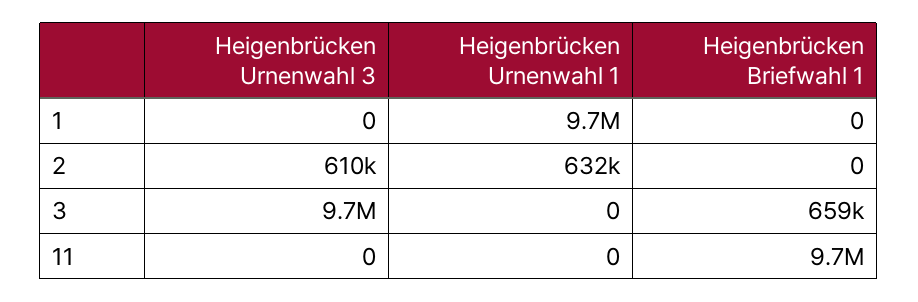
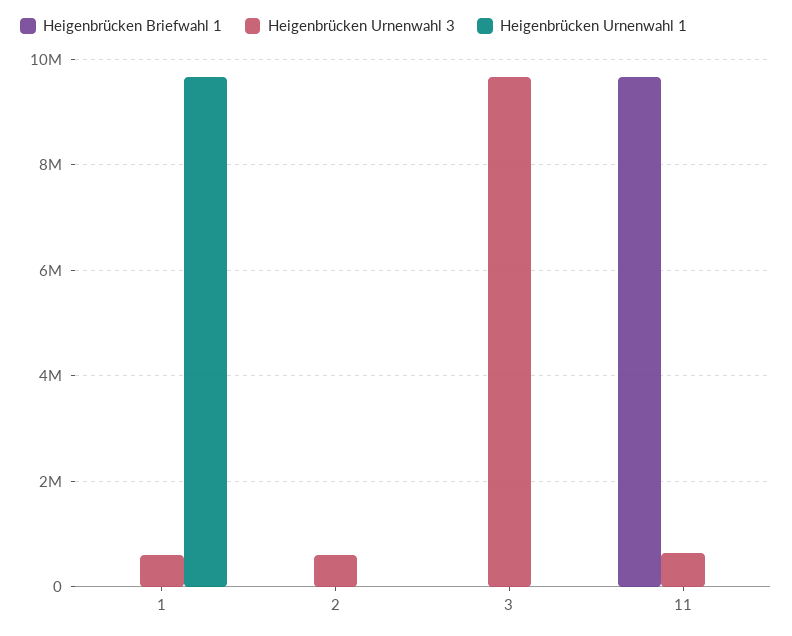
  {
    "Heigenbrücken Urnenwahl 3": {
-     "1": 0,
+     "1": 600000,
      "2": 610000,
      "3": 9700000,
-     "11": 0
+     "11": 600000
    },
    "Heigenbrücken Urnenwahl 1": {
      "1": 9700000,
-     "2": 632000,
+     "2": 0,
      "3": 0,
      "11": 0
    },
    "Heigenbrücken Briefwahl 1": {
      "1": 0,
      "2": 0,
-     "3": 659000,
+     "3": 0,
      "11": 9700000
    }
  }

